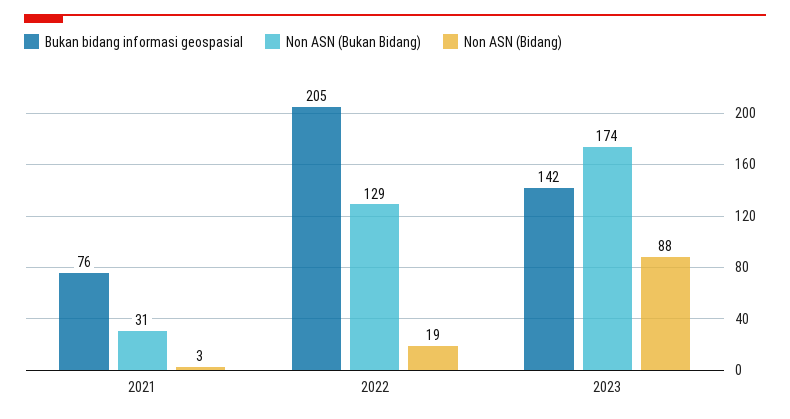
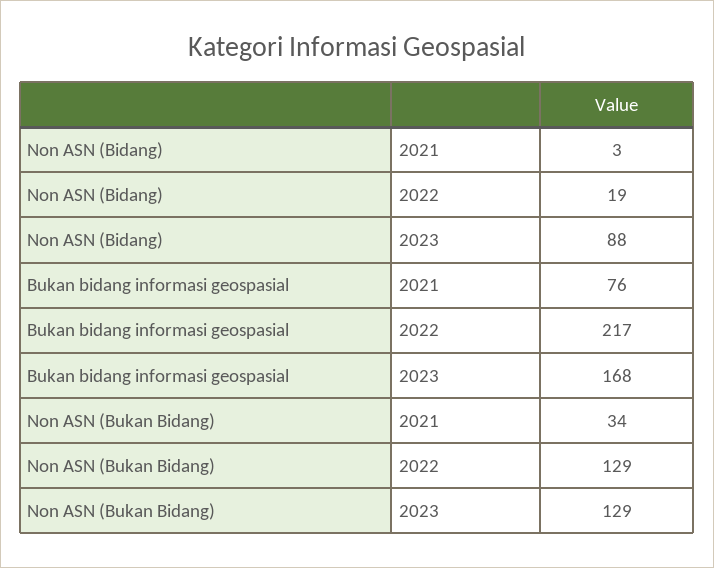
  {
    "Bukan bidang informasi geospasial": {
      "2021": 76,
-     "2022": 205,
+     "2022": 217,
-     "2023": 142
+     "2023": 168
    },
    "Non ASN (Bukan Bidang)": {
-     "2021": 31,
+     "2021": 34,
      "2022": 129,
-     "2023": 174
+     "2023": 129
    },
    "Non ASN (Bidang)": {
      "2021": 3,
      "2022": 19,
      "2023": 88
    }
  }

